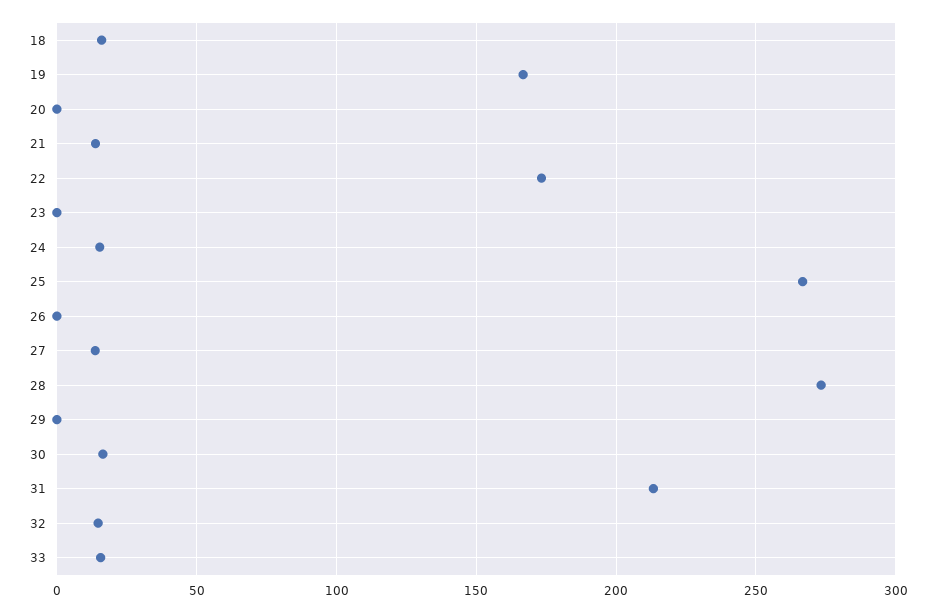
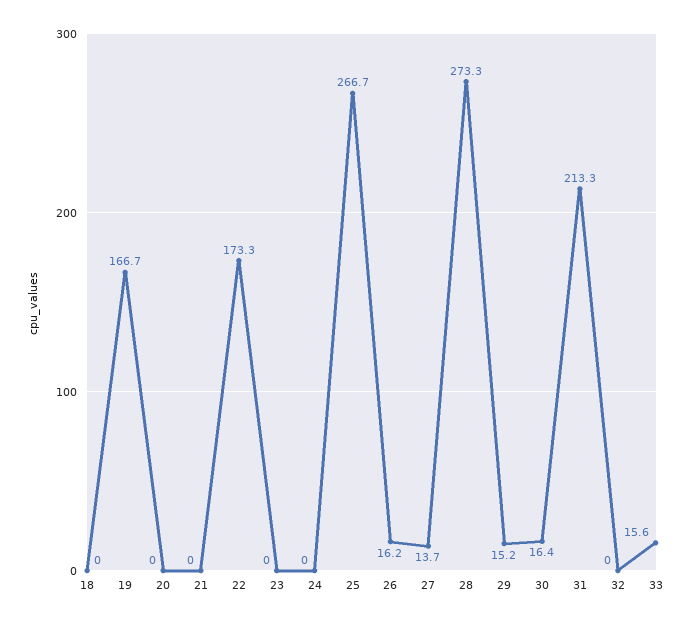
  {
-   "18": 15,
+   "18": 0,
    "19": 166.7,
    "20": 0,
-   "21": 15,
+   "21": 0,
    "22": 173.3,
    "23": 0,
-   "24": 15,
+   "24": 0,
    "25": 266.7,
-   "26": 0,
+   "26": 16.2,
    "27": 13.7,
    "28": 273.3,
-   "29": 0,
+   "29": 15.2,
    "30": 16.4,
    "31": 213.3,
-   "32": 15,
+   "32": 0,
    "33": 15.6
  }

